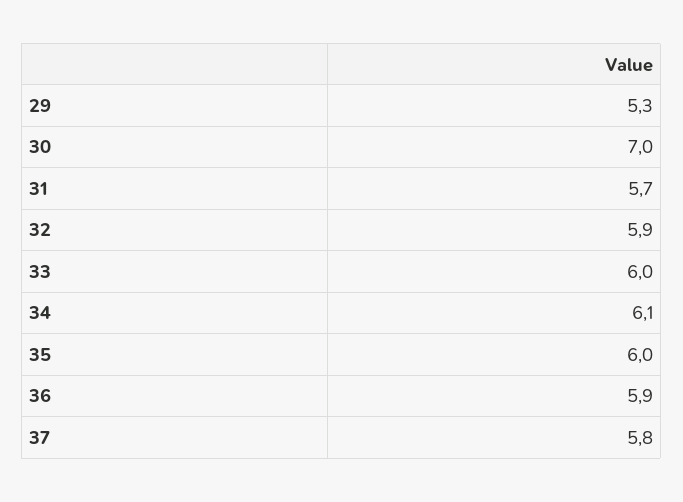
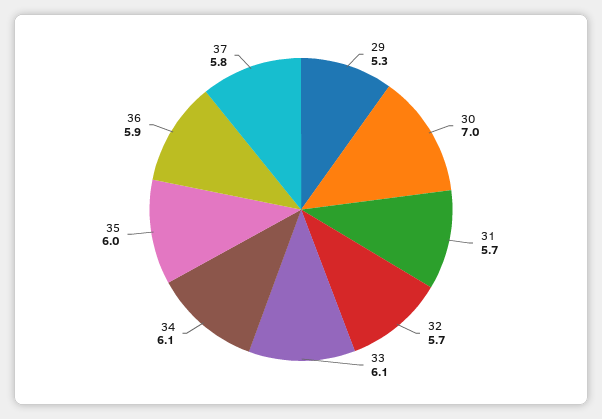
  {
    "29": 5.3,
    "30": 7,
    "31": 5.7,
-   "32": 5.9,
+   "32": 5.7,
-   "33": 6,
+   "33": 6.1,
    "34": 6.1,
    "35": 6,
    "36": 5.9,
    "37": 5.8
  }

